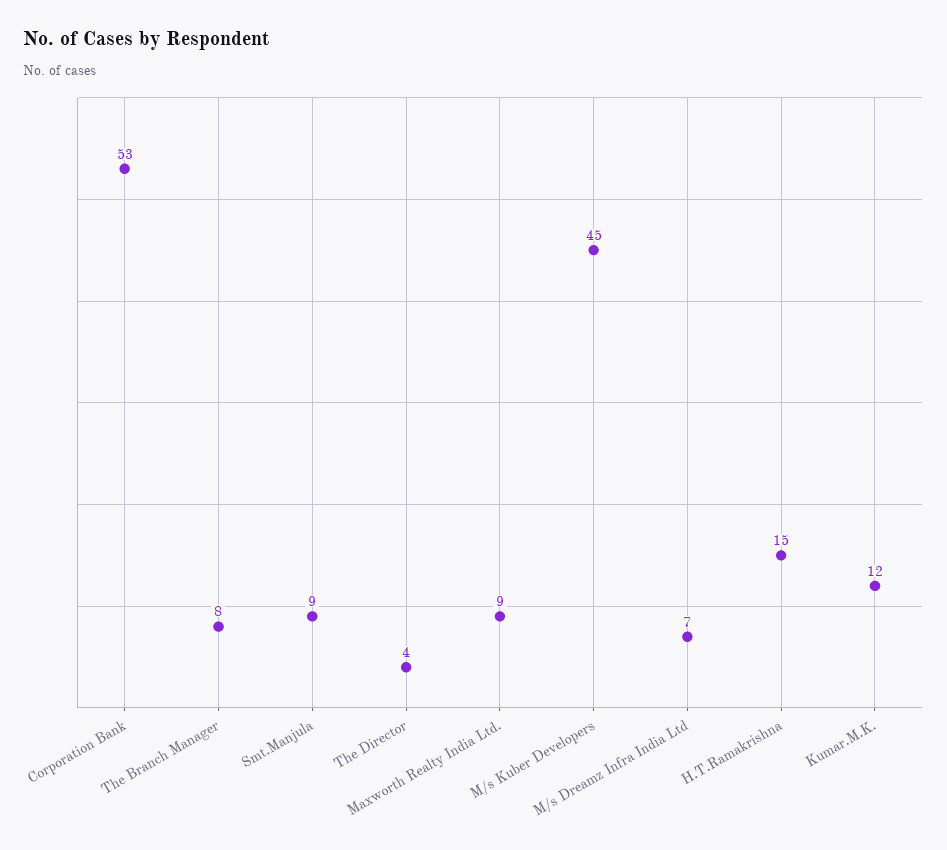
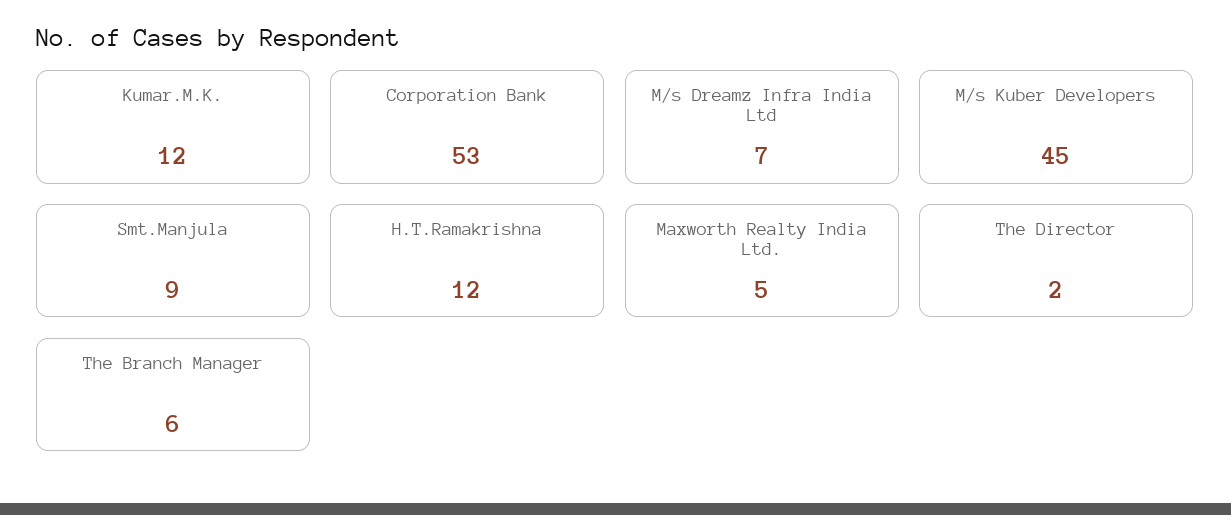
  {
    "Corporation Bank": 53,
-   "The Branch Manager": 8,
+   "The Branch Manager": 6,
    "Smt.Manjula": 9,
-   "The Director": 4,
+   "The Director": 2,
-   "Maxworth Realty India Ltd.": 9,
+   "Maxworth Realty India Ltd.": 5,
    "M/s Kuber Developers": 45,
    "M/s Dreamz Infra India Ltd": 7,
-   "H.T.Ramakrishna": 15,
+   "H.T.Ramakrishna": 12,
    "Kumar.M.K.": 12
  }

